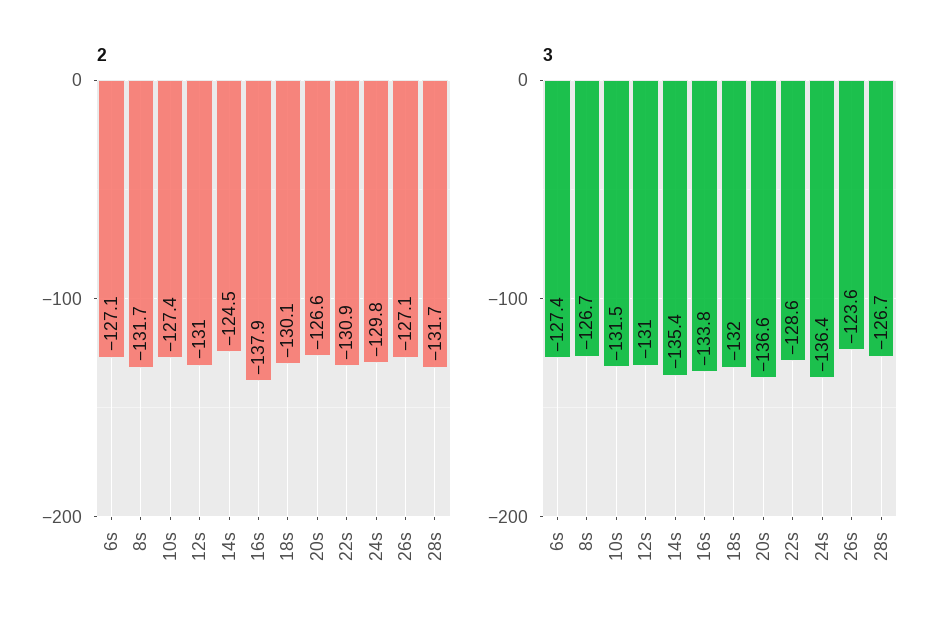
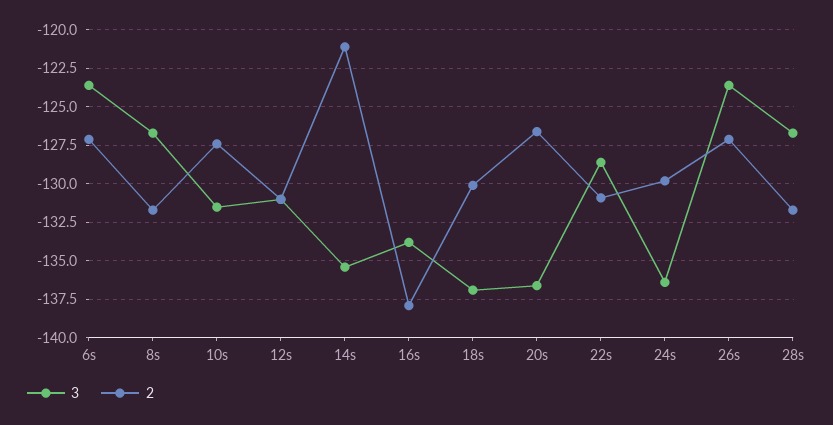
  {
    "2": {
      "6s": -127.1,
      "8s": -131.7,
      "10s": -127.4,
      "12s": -131,
-     "14s": -124.5,
+     "14s": -121,
      "16s": -137.9,
      "18s": -130.1,
      "20s": -126.6,
      "22s": -130.9,
      "24s": -129.8,
      "26s": -127.1,
      "28s": -131.7
    },
    "3": {
-     "6s": -127.4,
+     "6s": -123.5,
      "8s": -126.7,
      "10s": -131.5,
      "12s": -131,
      "14s": -135.4,
      "16s": -133.8,
-     "18s": -132,
+     "18s": -137,
      "20s": -136.6,
      "22s": -128.6,
      "24s": -136.4,
      "26s": -123.6,
      "28s": -126.7
    }
  }

